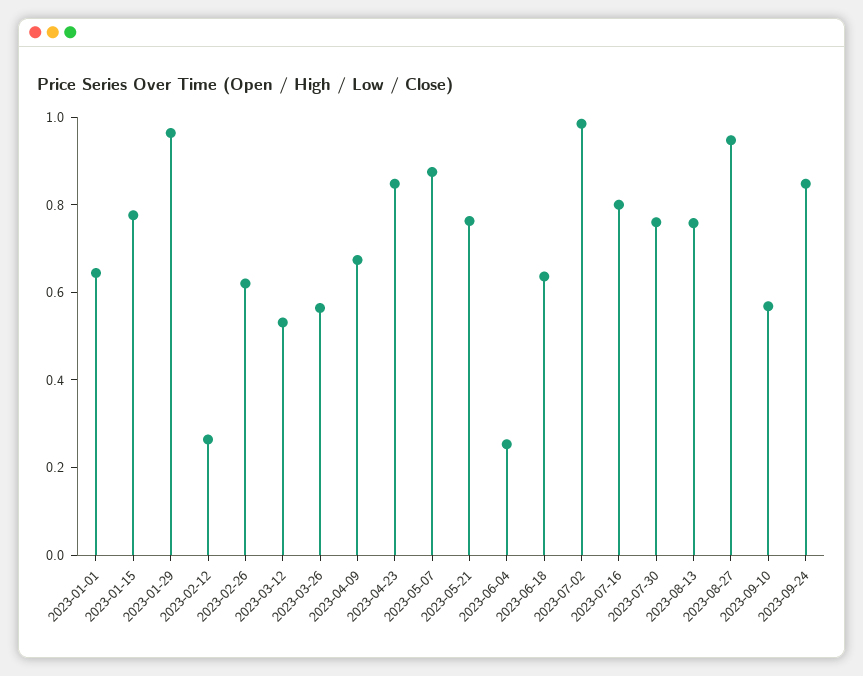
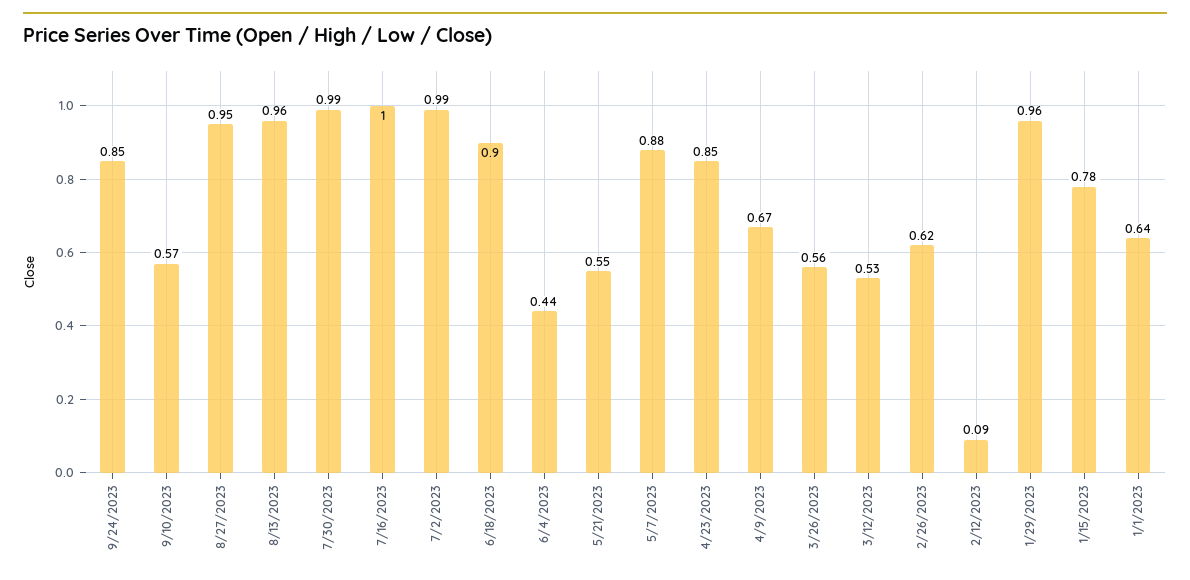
  {
    "2023-01-01": 0.64,
    "2023-01-15": 0.78,
    "2023-01-29": 0.96,
-   "2023-02-12": 0.25,
+   "2023-02-12": 0.09,
    "2023-02-26": 0.62,
    "2023-03-12": 0.53,
    "2023-03-26": 0.56,
    "2023-04-09": 0.67,
    "2023-04-23": 0.85,
    "2023-05-07": 0.88,
-   "2023-05-21": 0.75,
+   "2023-05-21": 0.55,
-   "2023-06-04": 0.25,
+   "2023-06-04": 0.44,
-   "2023-06-18": 0.65,
+   "2023-06-18": 0.9,
    "2023-07-02": 0.99,
-   "2023-07-16": 0.8,
+   "2023-07-16": 1,
-   "2023-07-30": 0.75,
+   "2023-07-30": 0.99,
-   "2023-08-13": 0.75,
+   "2023-08-13": 0.96,
    "2023-08-27": 0.95,
    "2023-09-10": 0.57,
    "2023-09-24": 0.85
  }

